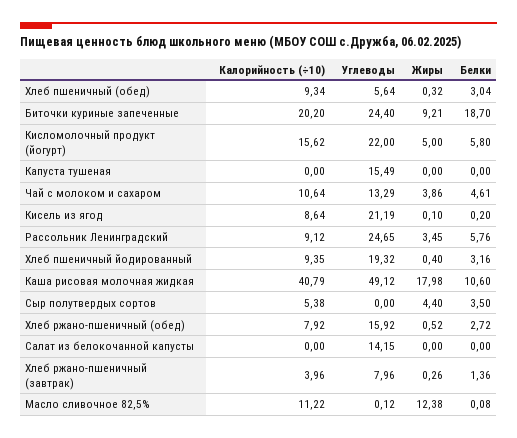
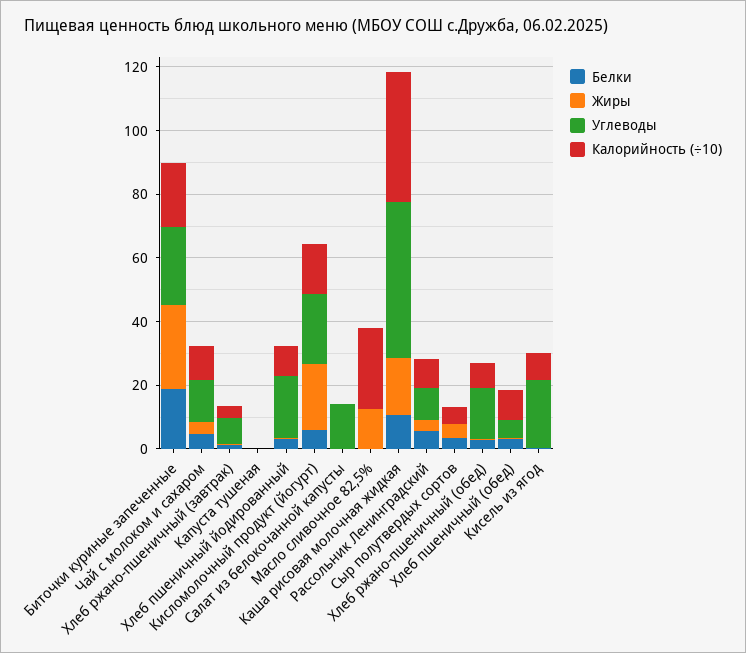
  {
    "Калорийность (÷10)": {
      "Хлеб пшеничный (обед)": 9.34,
      "Биточки куриные запеченные": 20.2,
      "Кисломолочный продукт (йогурт)": 15.62,
      "Капуста тушеная": 0,
      "Чай с молоком и сахаром": 10.64,
      "Кисель из ягод": 8.64,
      "Рассольник Ленинградский": 9.12,
      "Хлеб пшеничный йодированный": 9.35,
      "Каша рисовая молочная жидкая": 40.79,
      "Сыр полутвердых сортов": 5.38,
      "Хлеб ржано-пшеничный (обед)": 7.92,
      "Салат из белокочанной капусты": 0,
      "Хлеб ржано-пшеничный (завтрак)": 3.96,
-     "Масло сливочное 82,5%": 11.22
+     "Масло сливочное 82,5%": 25
    },
    "Углеводы": {
      "Хлеб пшеничный (обед)": 5.64,
      "Биточки куриные запеченные": 24.4,
      "Кисломолочный продукт (йогурт)": 22,
-     "Капуста тушеная": 15.49,
+     "Капуста тушеная": 0,
      "Чай с молоком и сахаром": 13.29,
      "Кисель из ягод": 21.19,
-     "Рассольник Ленинградский": 24.65,
+     "Рассольник Ленинградский": 10,
      "Хлеб пшеничный йодированный": 19.32,
      "Каша рисовая молочная жидкая": 49.12,
      "Сыр полутвердых сортов": 0,
      "Хлеб ржано-пшеничный (обед)": 15.92,
      "Салат из белокочанной капусты": 14.15,
      "Хлеб ржано-пшеничный (завтрак)": 7.96,
      "Масло сливочное 82,5%": 0.12
    },
    "Жиры": {
      "Хлеб пшеничный (обед)": 0.32,
-     "Биточки куриные запеченные": 9.21,
+     "Биточки куриные запеченные": 25,
-     "Кисломолочный продукт (йогурт)": 5,
+     "Кисломолочный продукт (йогурт)": 20,
      "Капуста тушеная": 0,
      "Чай с молоком и сахаром": 3.86,
      "Кисель из ягод": 0.1,
      "Рассольник Ленинградский": 3.45,
      "Хлеб пшеничный йодированный": 0.4,
      "Каша рисовая молочная жидкая": 17.98,
      "Сыр полутвердых сортов": 4.4,
      "Хлеб ржано-пшеничный (обед)": 0.52,
      "Салат из белокочанной капусты": 0,
      "Хлеб ржано-пшеничный (завтрак)": 0.26,
      "Масло сливочное 82,5%": 12.38
    },
    "Белки": {
      "Хлеб пшеничный (обед)": 3.04,
      "Биточки куриные запеченные": 18.7,
      "Кисломолочный продукт (йогурт)": 5.8,
      "Капуста тушеная": 0,
      "Чай с молоком и сахаром": 4.61,
      "Кисель из ягод": 0.2,
      "Рассольник Ленинградский": 5.76,
      "Хлеб пшеничный йодированный": 3.16,
      "Каша рисовая молочная жидкая": 10.6,
      "Сыр полутвердых сортов": 3.5,
      "Хлеб ржано-пшеничный (обед)": 2.72,
      "Салат из белокочанной капусты": 0,
      "Хлеб ржано-пшеничный (завтрак)": 1.36,
      "Масло сливочное 82,5%": 0.08
    }
  }

